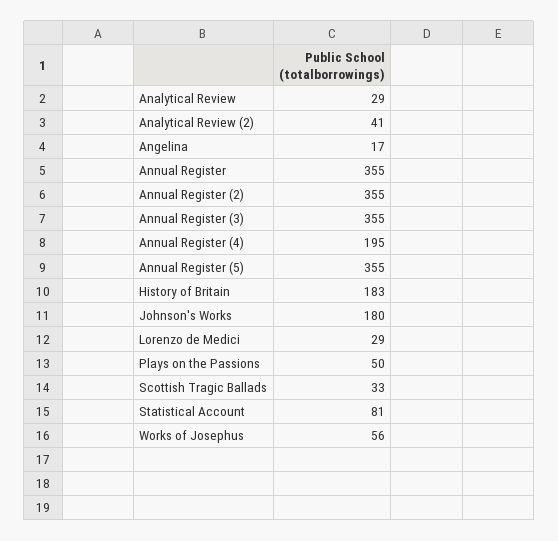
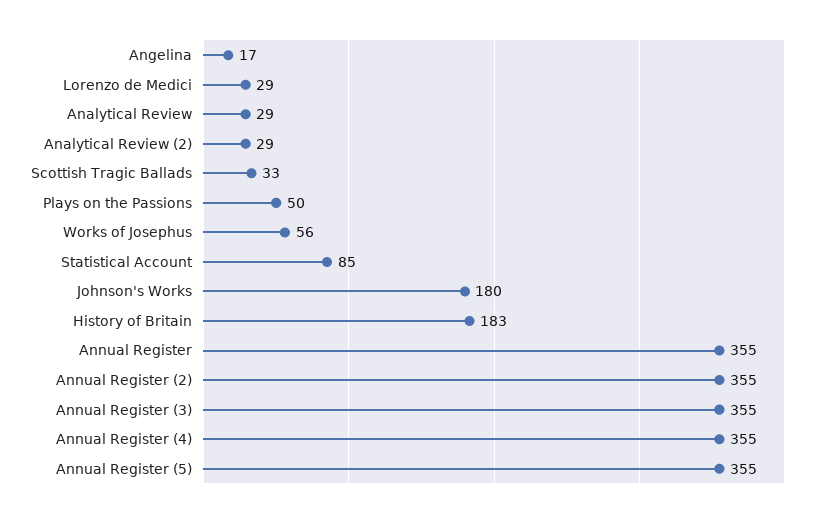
  {
    "Analytical Review": 29,
-   "Analytical Review (2)": 41,
+   "Analytical Review (2)": 29,
    "Angelina": 17,
    "Annual Register": 355,
    "Annual Register (2)": 355,
    "Annual Register (3)": 355,
-   "Annual Register (4)": 195,
+   "Annual Register (4)": 355,
    "Annual Register (5)": 355,
    "History of Britain": 183,
    "Johnson's Works": 180,
    "Lorenzo de Medici": 29,
    "Plays on the Passions": 50,
    "Scottish Tragic Ballads": 33,
-   "Statistical Account": 81,
+   "Statistical Account": 85,
    "Works of Josephus": 56
  }

